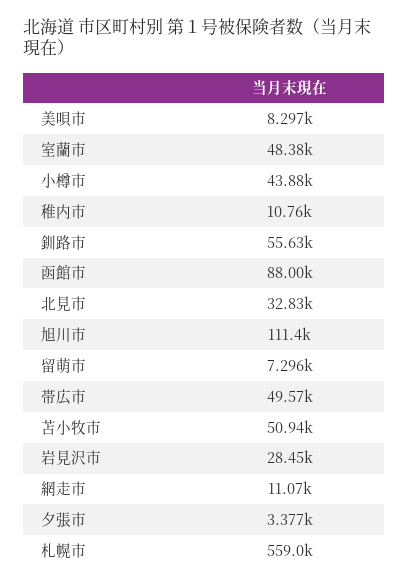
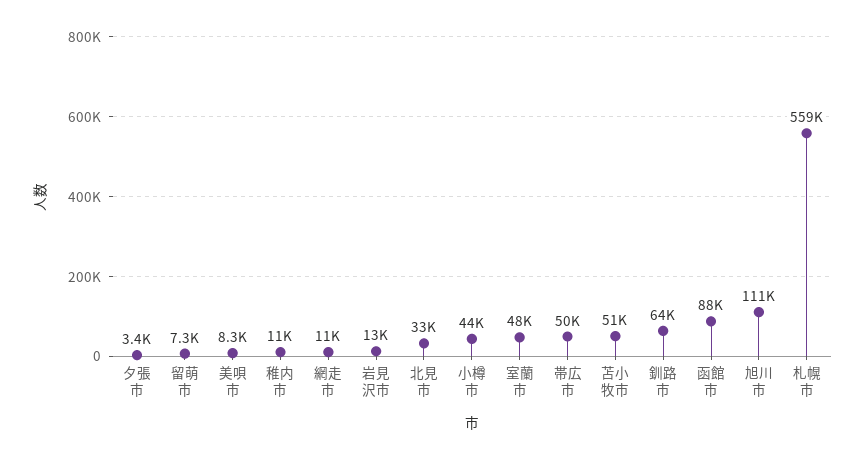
  {
    "美唄市": 8297,
    "室蘭市": 48380,
    "小樽市": 43880,
    "稚内市": 10760,
-   "釧路市": 55630,
+   "釧路市": 64000,
    "函館市": 88000,
    "北見市": 32830,
    "旭川市": 111400,
    "留萌市": 7296,
    "帯広市": 49570,
    "苫小牧市": 50940,
-   "岩見沢市": 28450,
+   "岩見沢市": 13000,
    "網走市": 11070,
    "夕張市": 3377,
    "札幌市": 559000
  }

